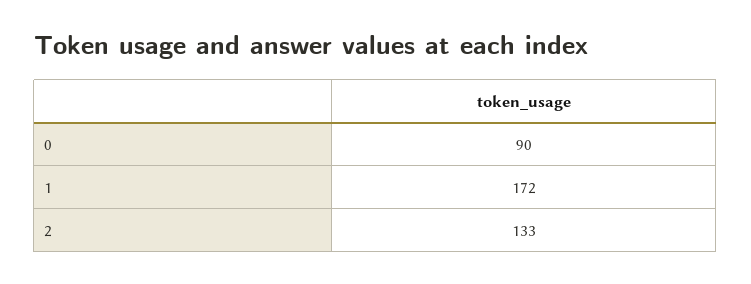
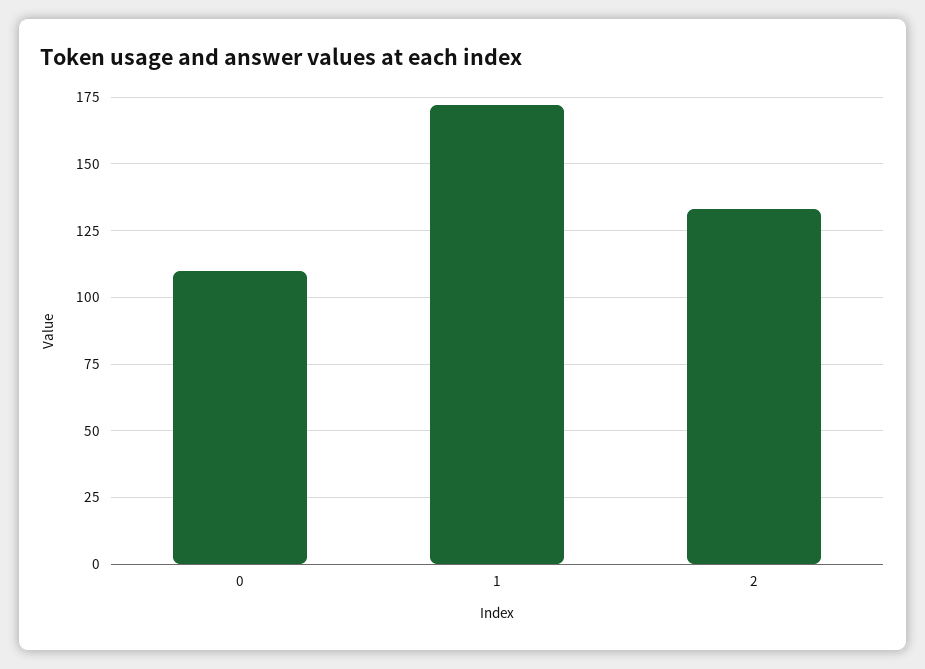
  {
-   "0": 90,
+   "0": 110,
    "1": 172,
    "2": 133
  }

